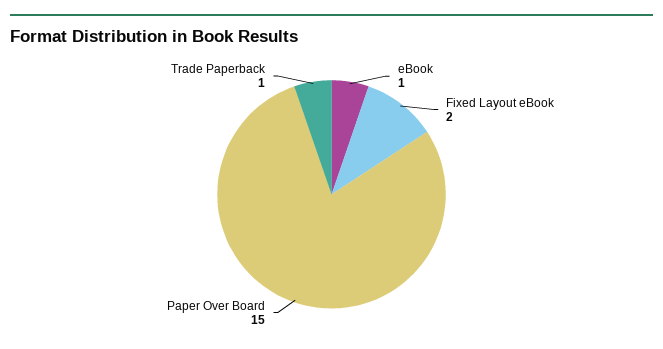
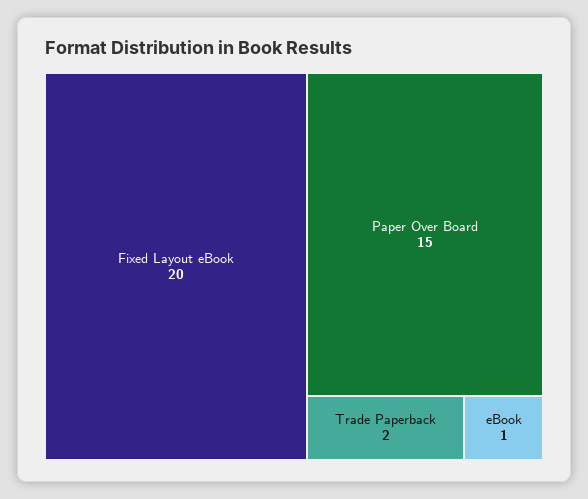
  {
    "eBook": 1,
-   "Fixed Layout eBook": 2,
+   "Fixed Layout eBook": 20,
    "Paper Over Board": 15,
-   "Trade Paperback": 1
+   "Trade Paperback": 2
  }

